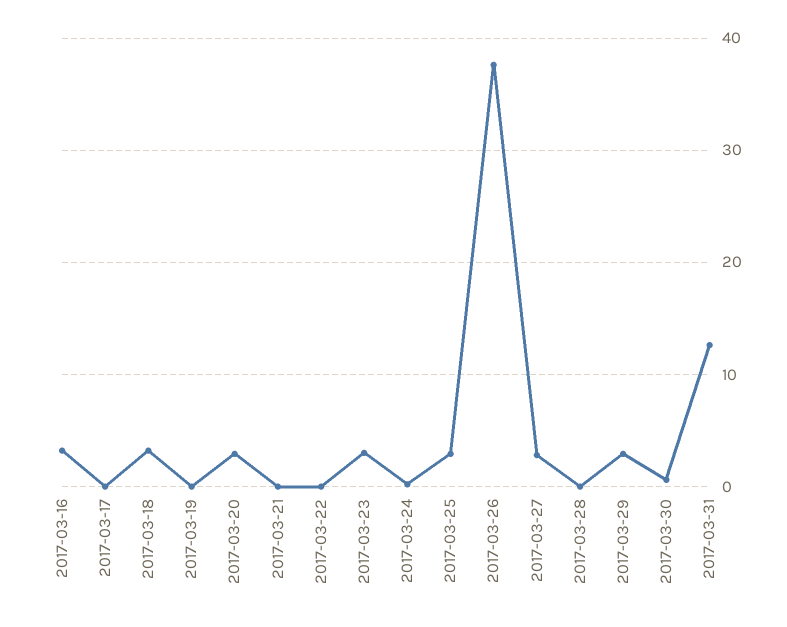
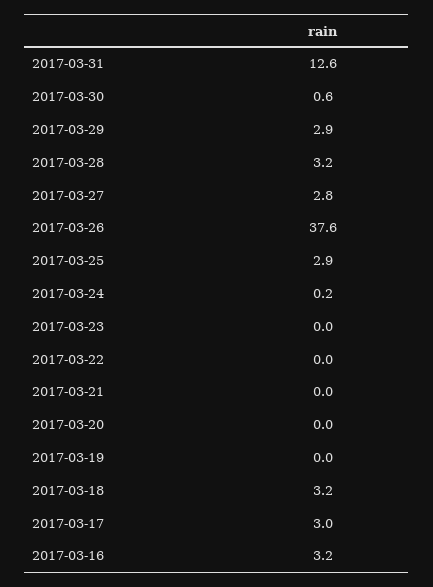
  {
    "2017-03-16": 3.2,
-   "2017-03-17": 0,
+   "2017-03-17": 3,
    "2017-03-18": 3.2,
    "2017-03-19": 0,
-   "2017-03-20": 3,
+   "2017-03-20": 0,
    "2017-03-21": 0,
    "2017-03-22": 0,
-   "2017-03-23": 3,
+   "2017-03-23": 0,
    "2017-03-24": 0.2,
    "2017-03-25": 2.9,
    "2017-03-26": 37.6,
    "2017-03-27": 2.8,
-   "2017-03-28": 0,
+   "2017-03-28": 3.2,
    "2017-03-29": 2.9,
    "2017-03-30": 0.6,
    "2017-03-31": 12.6
  }

